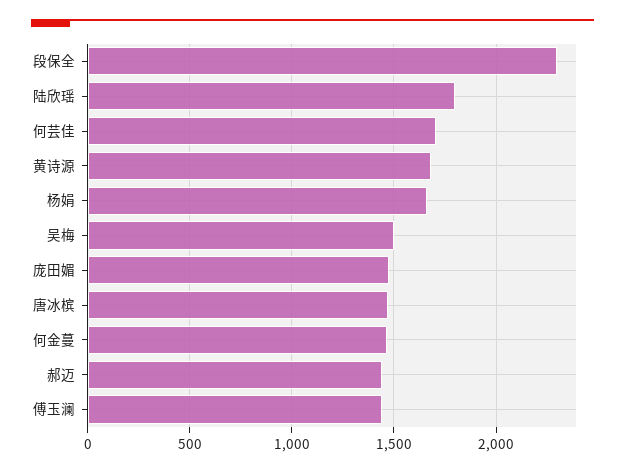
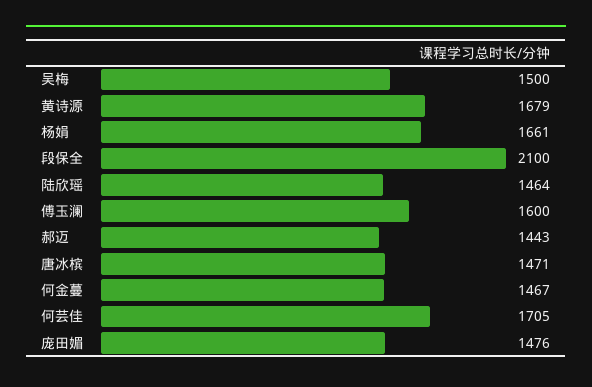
  {
-   "段保全": 2300,
+   "段保全": 2100,
-   "陆欣瑶": 1800,
+   "陆欣瑶": 1464,
    "何芸佳": 1705,
    "黄诗源": 1679,
    "杨娟": 1661,
    "吴梅": 1500,
    "庞田媚": 1476,
    "唐冰槟": 1471,
    "何金蔓": 1467,
    "郝迈": 1443,
-   "傅玉澜": 1450
+   "傅玉澜": 1600
  }

